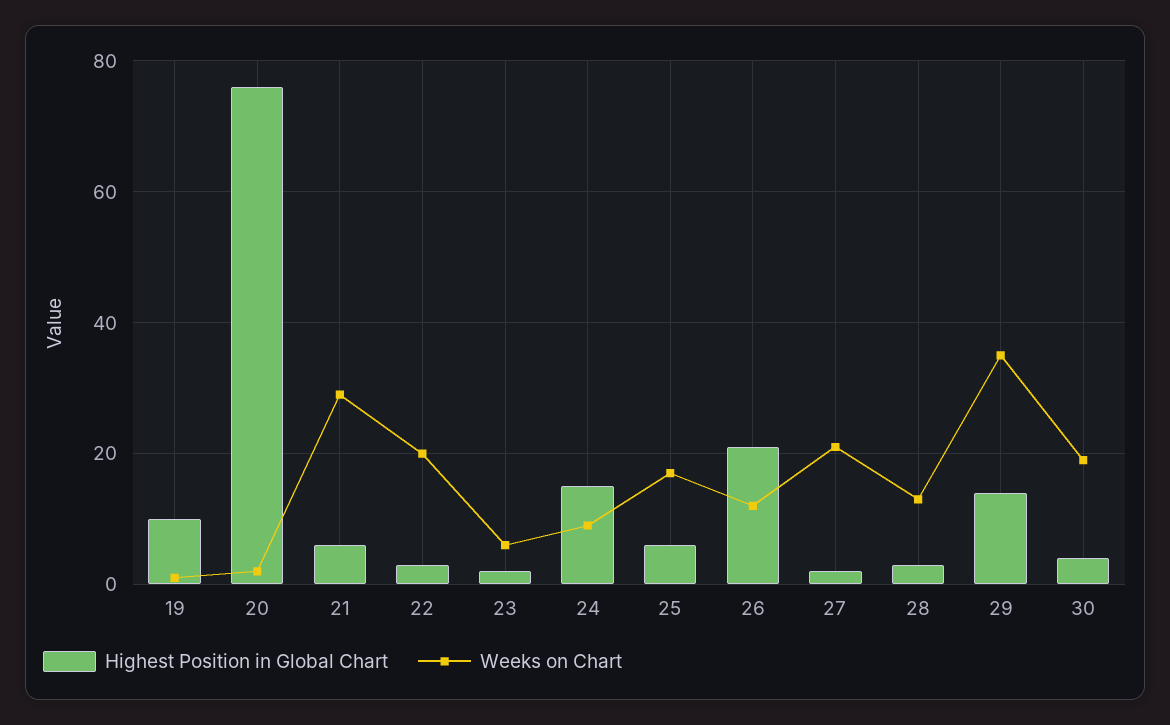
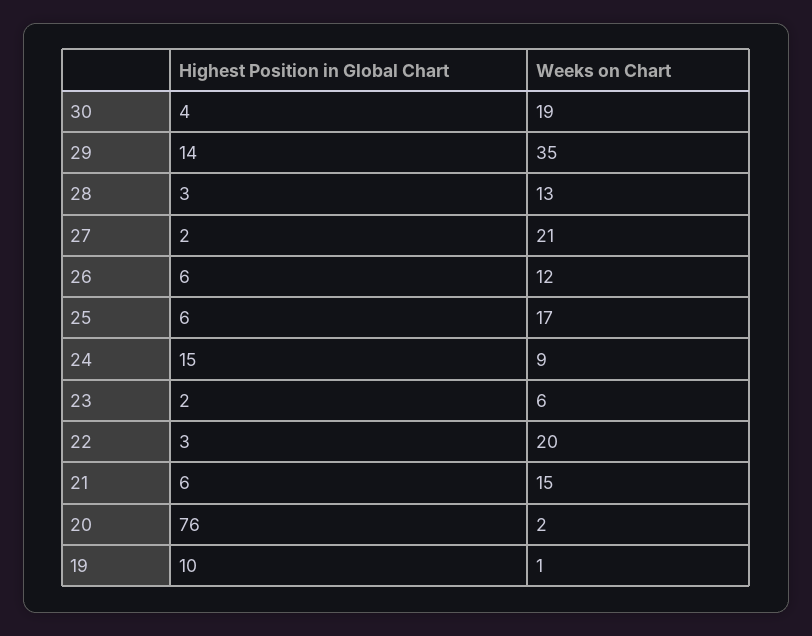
  {
    "Highest Position in Global Chart": {
      "19": 10,
      "20": 76,
      "21": 6,
      "22": 3,
      "23": 2,
      "24": 15,
      "25": 6,
-     "26": 20,
+     "26": 6,
      "27": 2,
      "28": 3,
      "29": 14,
      "30": 4
    },
    "Weeks on Chart": {
      "19": 1,
      "20": 2,
-     "21": 30,
+     "21": 15,
      "22": 20,
      "23": 6,
      "24": 9,
      "25": 17,
      "26": 12,
      "27": 21,
      "28": 13,
      "29": 35,
      "30": 19
    }
  }

